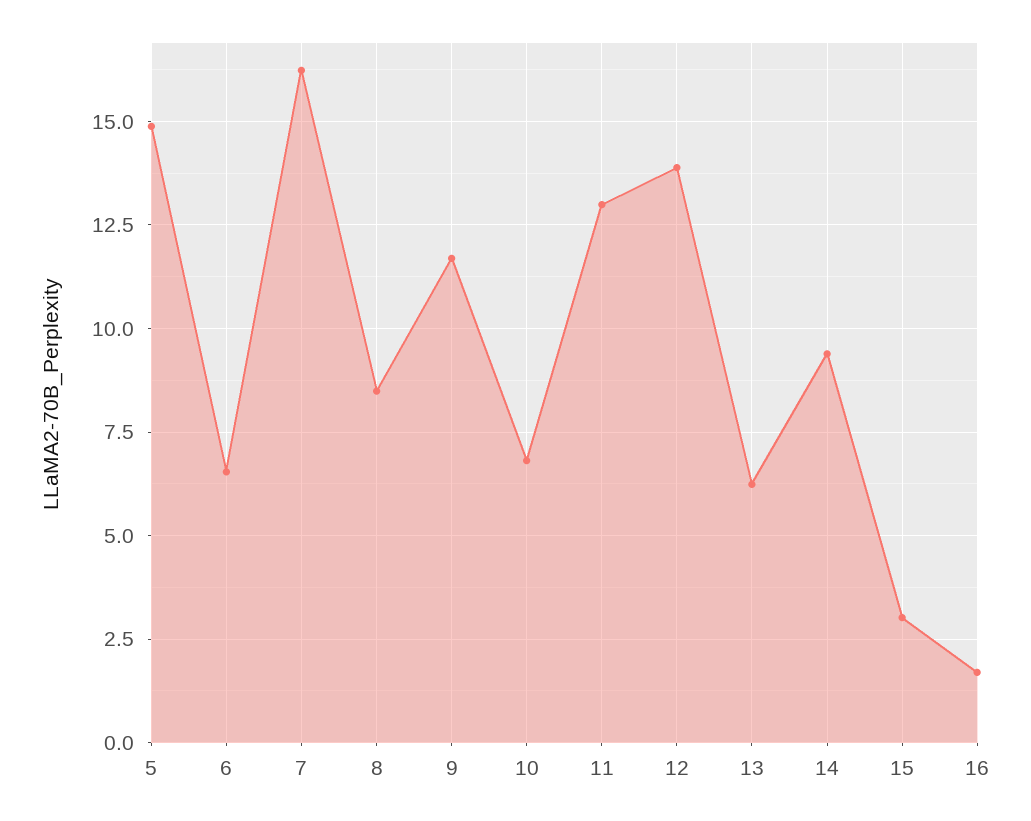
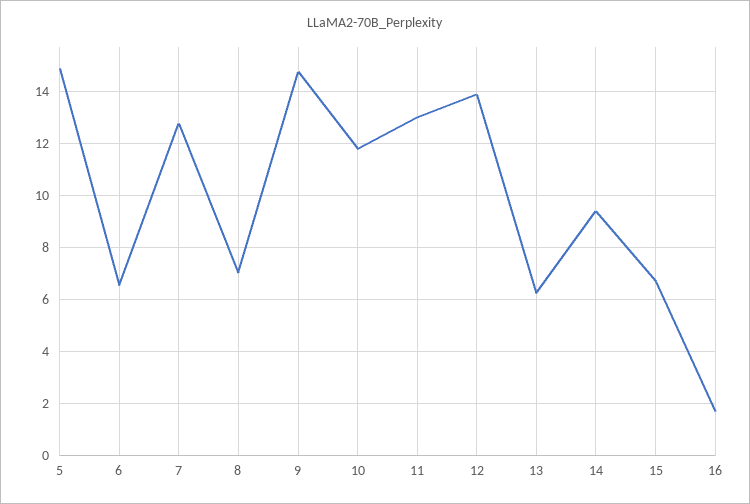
  {
    "5": 15,
    "6": 6.5,
-   "7": 16.25,
+   "7": 12.75,
-   "8": 8.5,
+   "8": 7,
-   "9": 11.75,
+   "9": 14.75,
-   "10": 6.75,
+   "10": 11.75,
    "11": 13,
    "12": 14,
    "13": 6.25,
    "14": 9.5,
-   "15": 3,
+   "15": 6.75,
    "16": 1.75
  }

